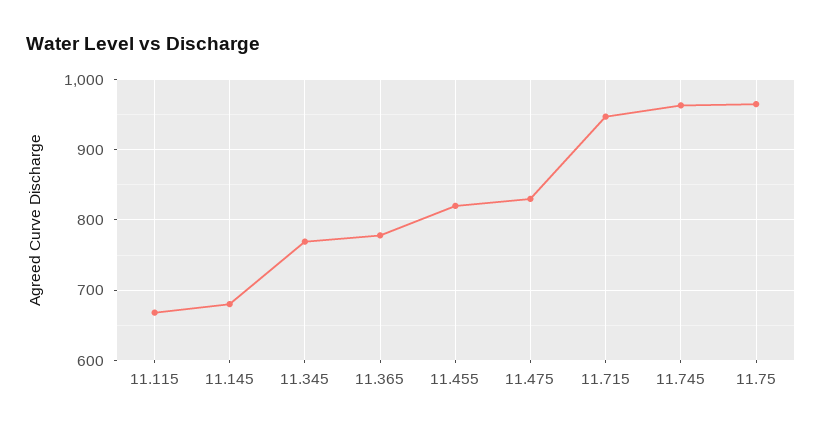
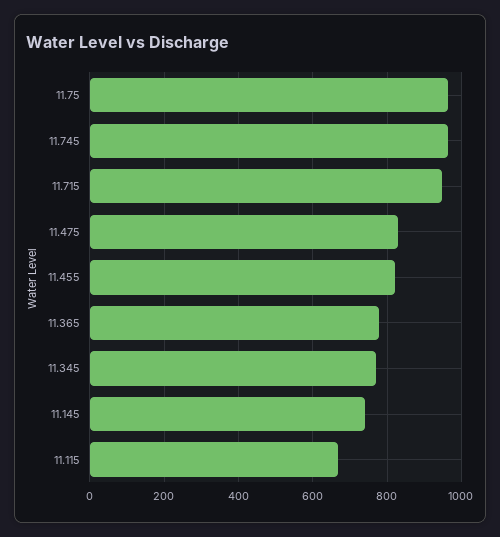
  {
    "11.115": 670,
-   "11.145": 680,
+   "11.145": 740,
    "11.345": 770,
    "11.365": 780,
    "11.455": 820,
    "11.475": 830,
    "11.715": 950,
    "11.745": 960,
    "11.75": 970
  }

